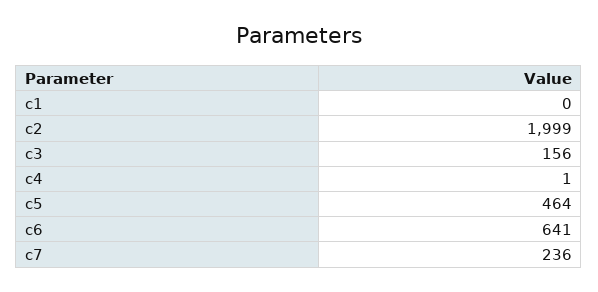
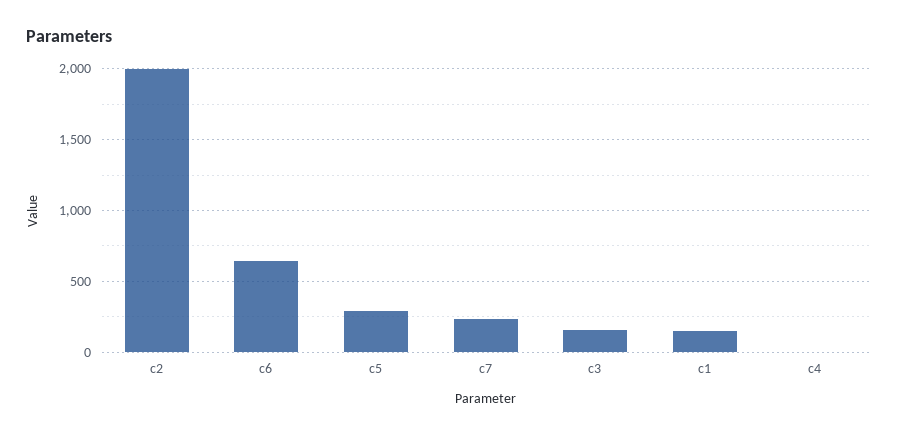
  {
-   "c1": 0,
+   "c1": 150,
    "c2": 1999,
    "c3": 156,
    "c4": 1,
-   "c5": 464,
+   "c5": 300,
    "c6": 641,
    "c7": 236
  }

